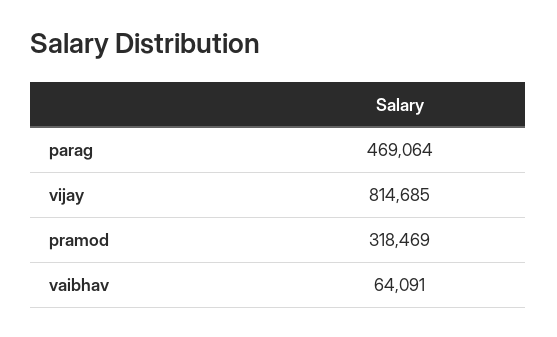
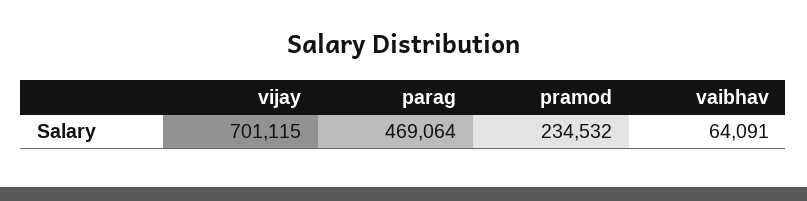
  {
    "parag": 469064,
-   "vijay": 814685,
+   "vijay": 701115,
-   "pramod": 318469,
+   "pramod": 234532,
    "vaibhav": 64091
  }

